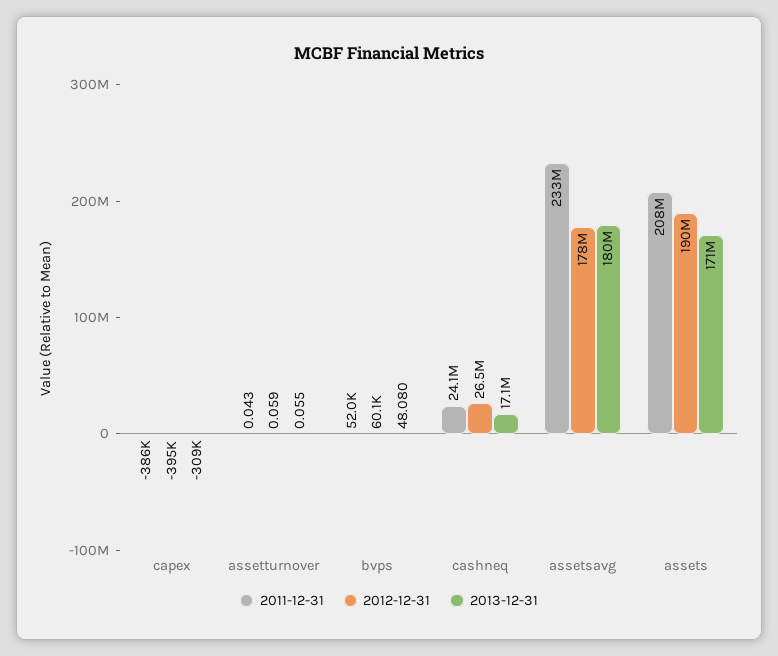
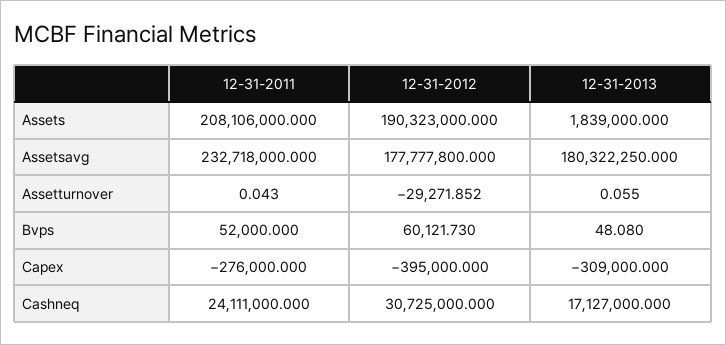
  {
    "2011-12-31": {
-     "capex": -386000,
+     "capex": -276000,
      "assetturnover": 0.043,
      "bvps": 52000,
      "cashneq": 24111000,
      "assetsavg": 232718000,
      "assets": 208106000
    },
    "2012-12-31": {
      "capex": -395000,
-     "assetturnover": 0.059,
+     "assetturnover": -29271.852,
      "bvps": 60121.73,
-     "cashneq": 26500000,
+     "cashneq": 30725000,
      "assetsavg": 177777800,
      "assets": 190323000
    },
    "2013-12-31": {
      "capex": -309000,
      "assetturnover": 0.055,
      "bvps": 48.08,
      "cashneq": 17127000,
      "assetsavg": 180322250,
-     "assets": 171000000
+     "assets": 1839000
    }
  }

